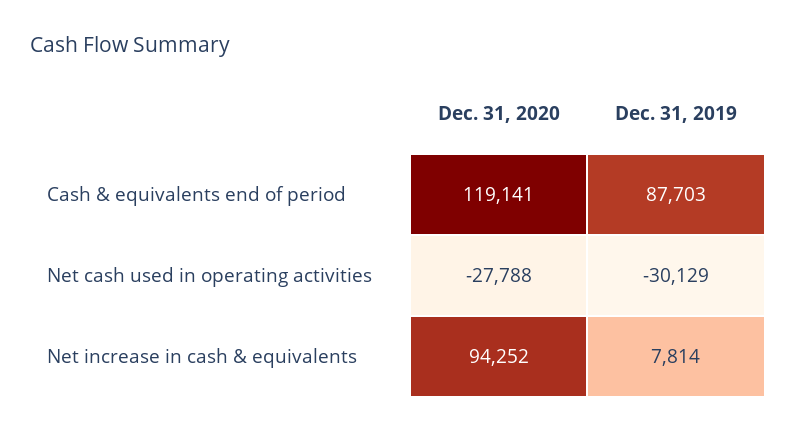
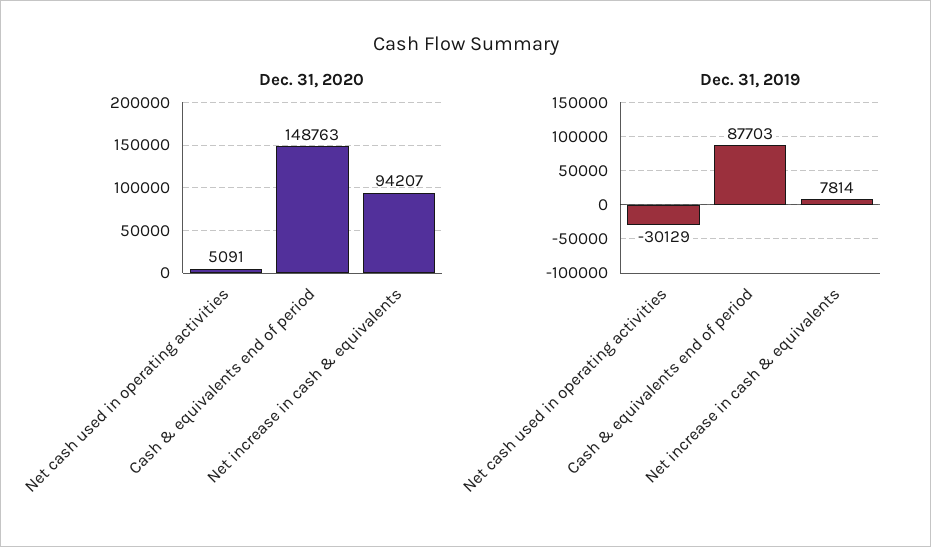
  {
    "Dec. 31, 2020": {
-     "Cash & equivalents end of period": 119141,
+     "Cash & equivalents end of period": 148763,
-     "Net cash used in operating activities": -27788,
+     "Net cash used in operating activities": 5091,
-     "Net increase in cash & equivalents": 94252
+     "Net increase in cash & equivalents": 94207
    },
    "Dec. 31, 2019": {
      "Cash & equivalents end of period": 87703,
      "Net cash used in operating activities": -30129,
      "Net increase in cash & equivalents": 7814
    }
  }

